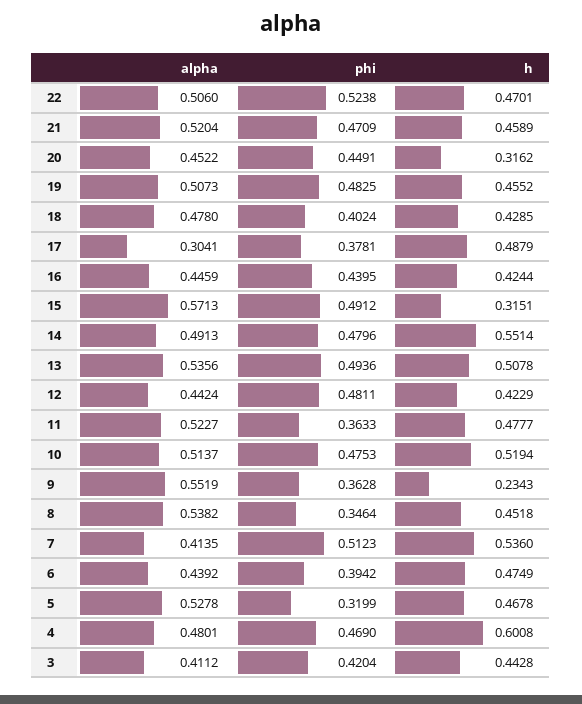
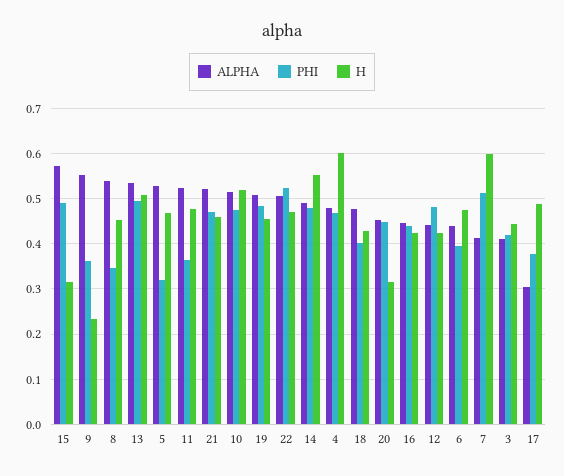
  {
    "alpha": {
      "22": 0.506,
      "21": 0.5204,
      "20": 0.4522,
      "19": 0.5073,
      "18": 0.478,
      "17": 0.3041,
      "16": 0.4459,
      "15": 0.5713,
      "14": 0.4913,
      "13": 0.5356,
      "12": 0.4424,
      "11": 0.5227,
      "10": 0.5137,
      "9": 0.5519,
      "8": 0.5382,
      "7": 0.4135,
      "6": 0.4392,
      "5": 0.5278,
      "4": 0.4801,
      "3": 0.4112
    },
    "phi": {
      "22": 0.5238,
      "21": 0.4709,
      "20": 0.4491,
      "19": 0.4825,
      "18": 0.4024,
      "17": 0.3781,
      "16": 0.4395,
      "15": 0.4912,
      "14": 0.4796,
      "13": 0.4936,
      "12": 0.4811,
      "11": 0.3633,
      "10": 0.4753,
      "9": 0.3628,
      "8": 0.3464,
      "7": 0.5123,
      "6": 0.3942,
      "5": 0.3199,
      "4": 0.469,
      "3": 0.4204
    },
    "h": {
      "22": 0.4701,
      "21": 0.4589,
      "20": 0.3162,
      "19": 0.4552,
      "18": 0.4285,
      "17": 0.4879,
      "16": 0.4244,
      "15": 0.3151,
      "14": 0.5514,
      "13": 0.5078,
      "12": 0.4229,
      "11": 0.4777,
      "10": 0.5194,
      "9": 0.2343,
      "8": 0.4518,
-     "7": 0.536,
+     "7": 0.6,
      "6": 0.4749,
      "5": 0.4678,
      "4": 0.6008,
      "3": 0.4428
    }
  }

